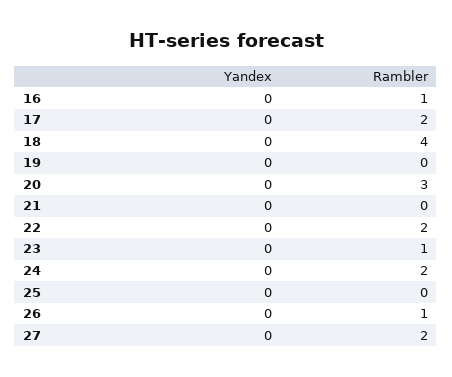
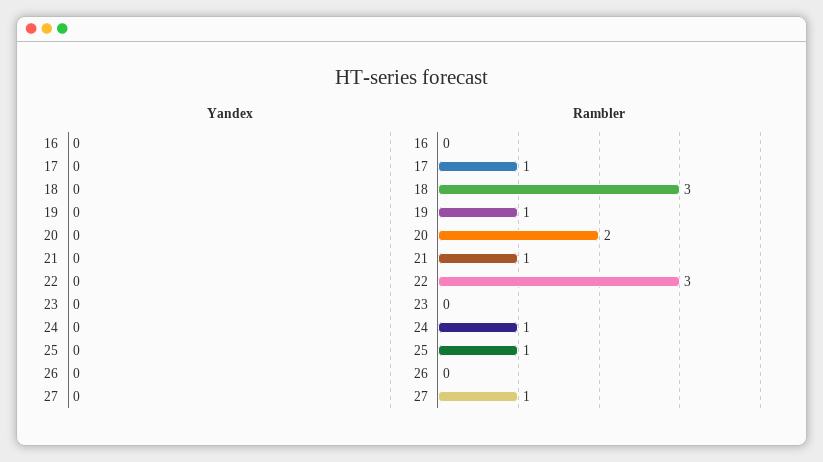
  {
    "Yandex": {
      "16": 0,
      "17": 0,
      "18": 0,
      "19": 0,
      "20": 0,
      "21": 0,
      "22": 0,
      "23": 0,
      "24": 0,
      "25": 0,
      "26": 0,
      "27": 0
    },
    "Rambler": {
-     "16": 1,
+     "16": 0,
-     "17": 2,
+     "17": 1,
-     "18": 4,
+     "18": 3,
-     "19": 0,
+     "19": 1,
-     "20": 3,
+     "20": 2,
-     "21": 0,
+     "21": 1,
-     "22": 2,
+     "22": 3,
-     "23": 1,
+     "23": 0,
-     "24": 2,
+     "24": 1,
-     "25": 0,
+     "25": 1,
-     "26": 1,
+     "26": 0,
-     "27": 2
+     "27": 1
    }
  }

